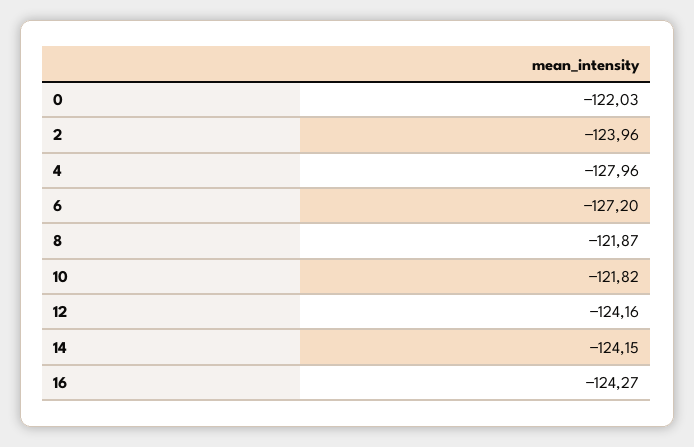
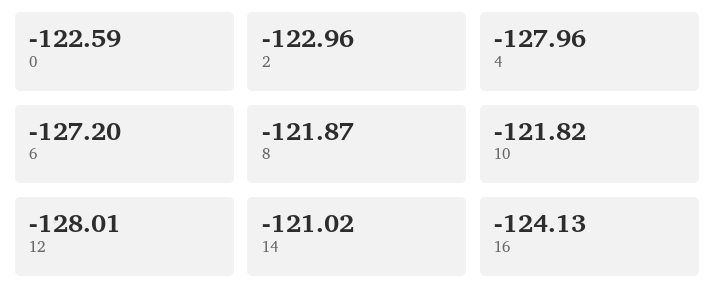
  {
-   "0": -122.03,
+   "0": -122.59,
-   "2": -123.96,
+   "2": -122.96,
    "4": -127.96,
    "6": -127.2,
    "8": -121.87,
    "10": -121.82,
-   "12": -124.16,
+   "12": -128.01,
-   "14": -124.15,
+   "14": -121.02,
-   "16": -124.27
+   "16": -124.13
  }

